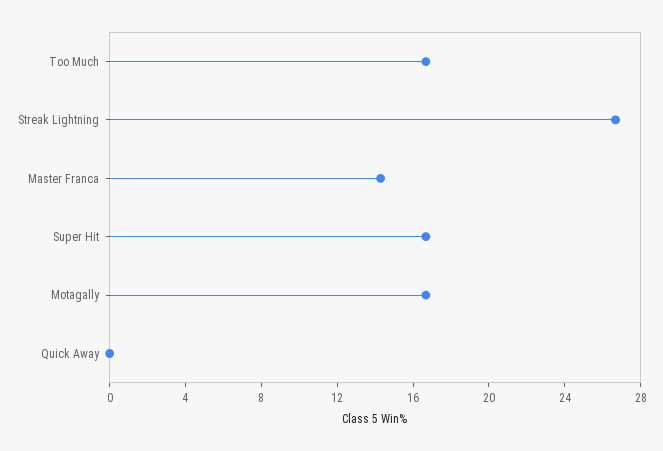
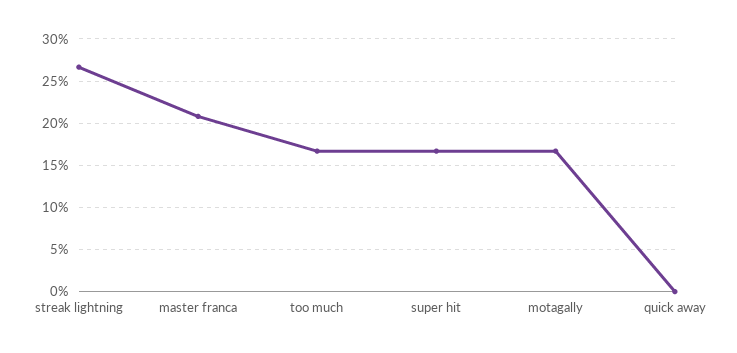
  {
    "Too Much": 17,
    "Streak Lightning": 27,
-   "Master Franca": 14,
+   "Master Franca": 21,
    "Super Hit": 17,
    "Motagally": 17,
    "Quick Away": 0
  }

